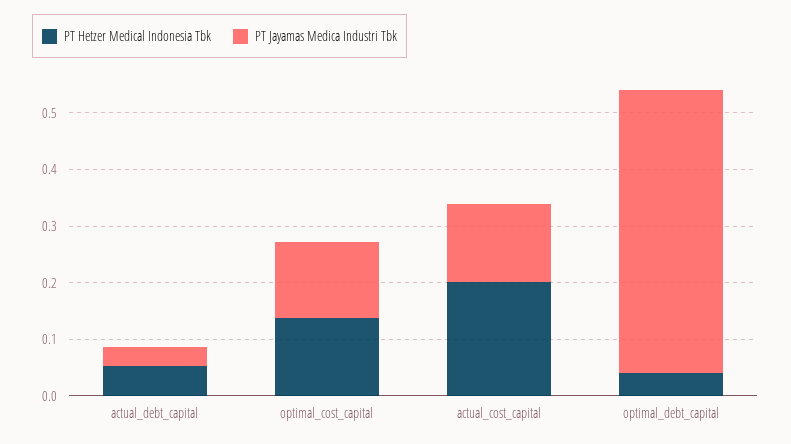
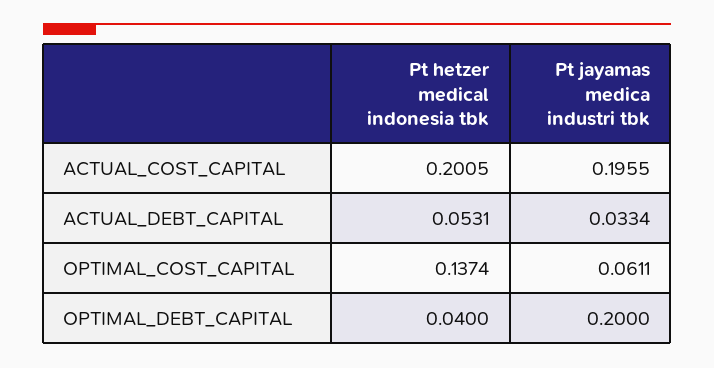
  {
    "PT Hetzer Medical Indonesia Tbk": {
      "actual_debt_capital": 0.0531,
      "optimal_cost_capital": 0.1374,
      "actual_cost_capital": 0.2005,
      "optimal_debt_capital": 0.04
    },
    "PT Jayamas Medica Industri Tbk": {
      "actual_debt_capital": 0.0334,
-     "optimal_cost_capital": 0.14,
+     "optimal_cost_capital": 0.0611,
-     "actual_cost_capital": 0.14,
+     "actual_cost_capital": 0.1955,
-     "optimal_debt_capital": 0.5
+     "optimal_debt_capital": 0.2
    }
  }

